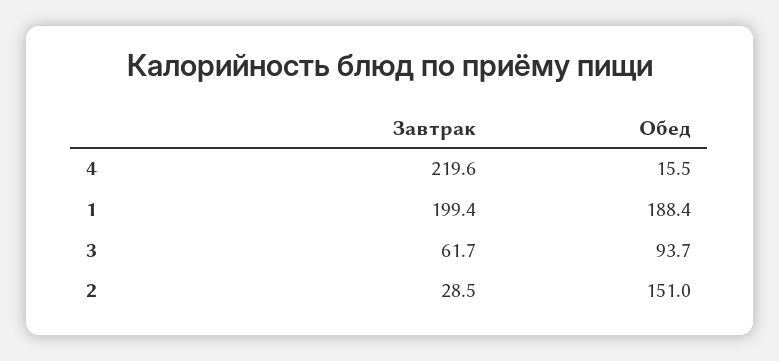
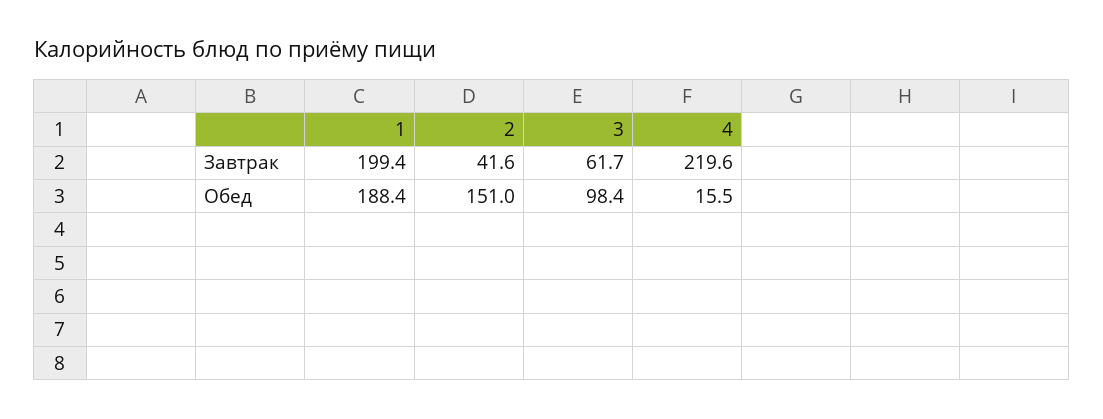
  {
    "Завтрак": {
      "4": 219.6,
      "1": 199.4,
      "3": 61.7,
-     "2": 28.5
+     "2": 41.6
    },
    "Обед": {
      "4": 15.5,
      "1": 188.4,
-     "3": 93.7,
+     "3": 98.4,
      "2": 151
    }
  }

